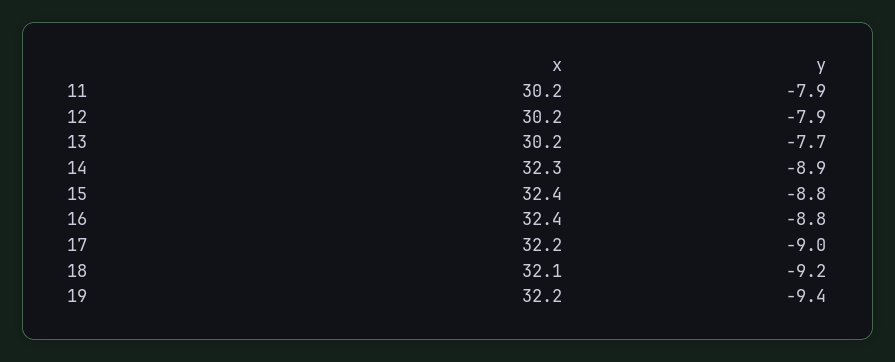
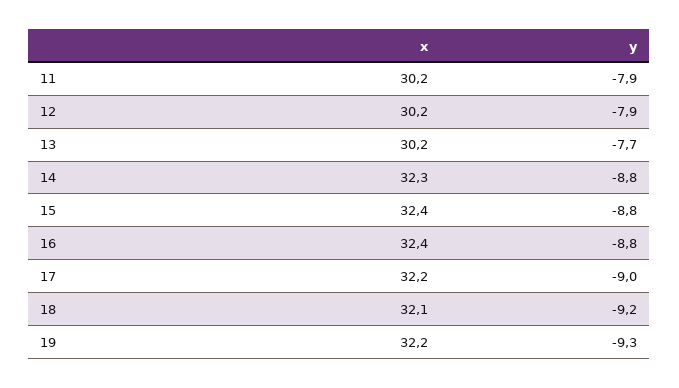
  {
    "x": {
      "11": 30.2,
      "12": 30.2,
      "13": 30.2,
      "14": 32.3,
      "15": 32.4,
      "16": 32.4,
      "17": 32.2,
      "18": 32.1,
      "19": 32.2
    },
    "y": {
      "11": -7.9,
      "12": -7.9,
      "13": -7.7,
-     "14": -8.9,
+     "14": -8.8,
      "15": -8.8,
      "16": -8.8,
      "17": -9,
      "18": -9.2,
-     "19": -9.4
+     "19": -9.3
    }
  }

